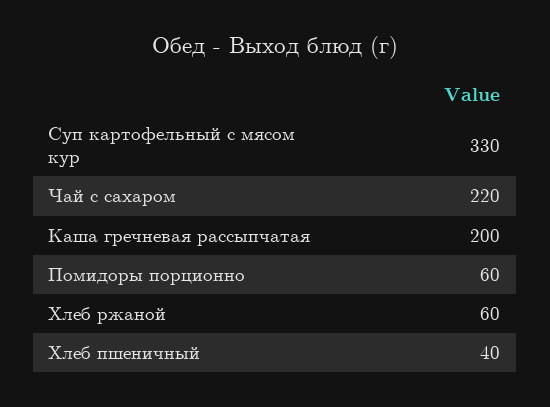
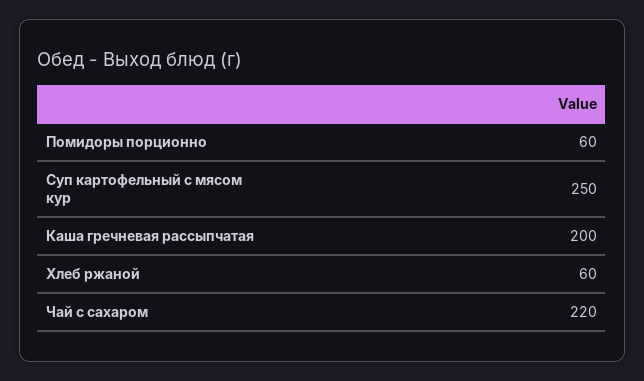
  {
-   "Суп картофельный с мясом кур": 330,
+   "Суп картофельный с мясом кур": 250,
    "Чай с сахаром": 220,
    "Каша гречневая рассыпчатая": 200,
    "Помидоры порционно": 60,
-   "Хлеб ржаной": 60,
+   "Хлеб ржаной": 60
-   "Хлеб пшеничный": 40
  }

